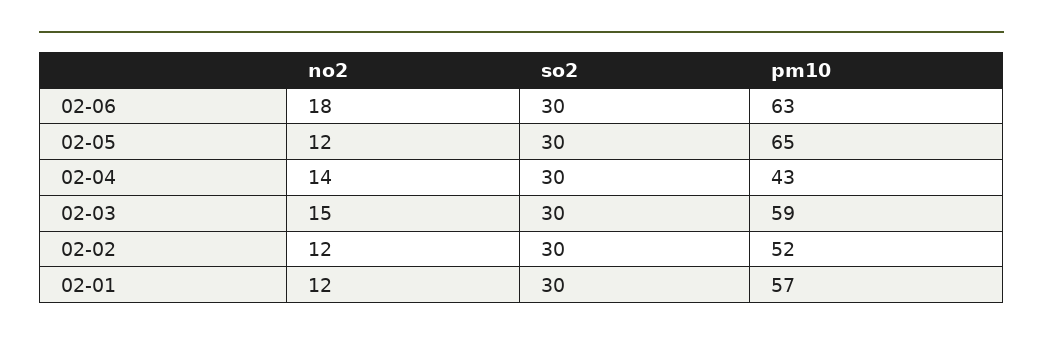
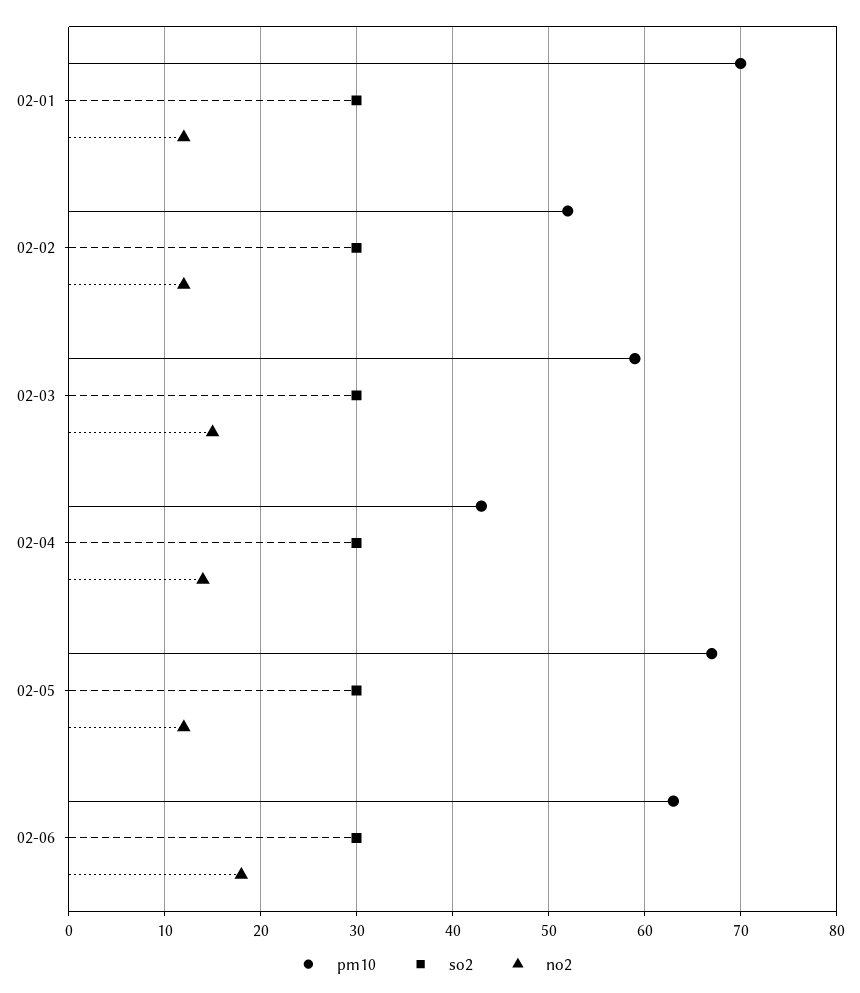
  {
    "no2": {
      "02-06": 18,
      "02-05": 12,
      "02-04": 14,
      "02-03": 15,
      "02-02": 12,
      "02-01": 12
    },
    "so2": {
      "02-06": 30,
      "02-05": 30,
      "02-04": 30,
      "02-03": 30,
      "02-02": 30,
      "02-01": 30
    },
    "pm10": {
      "02-06": 63,
-     "02-05": 65,
+     "02-05": 67,
      "02-04": 43,
      "02-03": 59,
      "02-02": 52,
-     "02-01": 57
+     "02-01": 70
    }
  }

